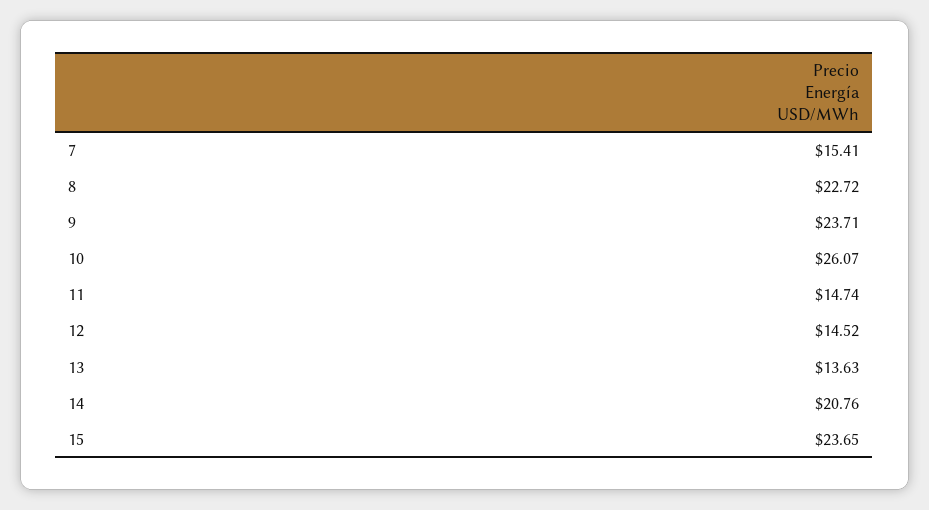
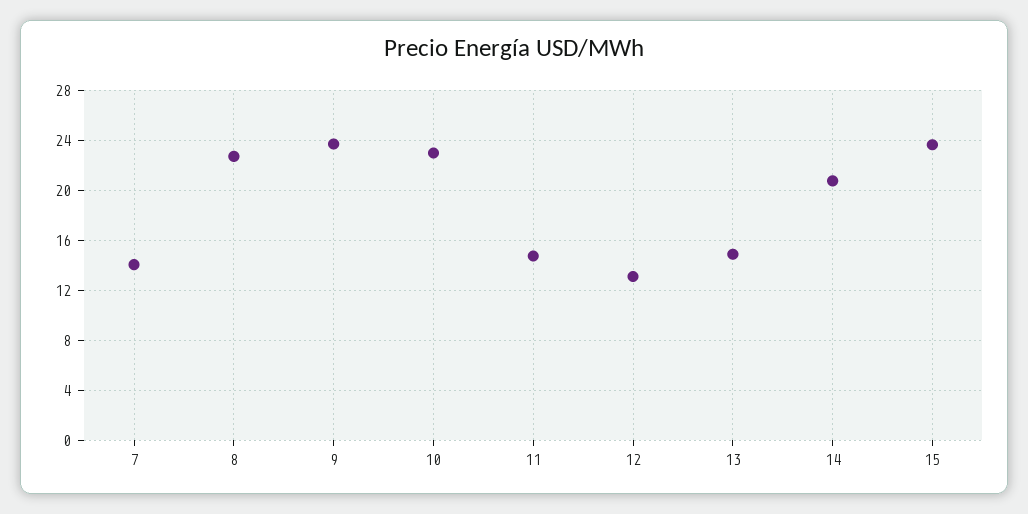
  {
-   "7": 15.41,
+   "7": 14,
    "8": 22.72,
    "9": 23.71,
-   "10": 26.07,
+   "10": 23,
    "11": 14.74,
-   "12": 14.52,
+   "12": 13,
-   "13": 13.63,
+   "13": 15,
    "14": 20.76,
    "15": 23.65
  }

